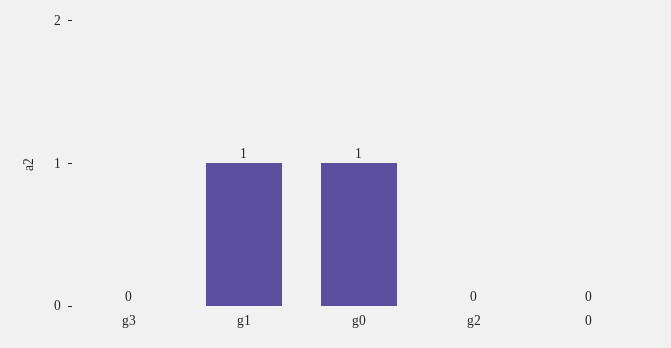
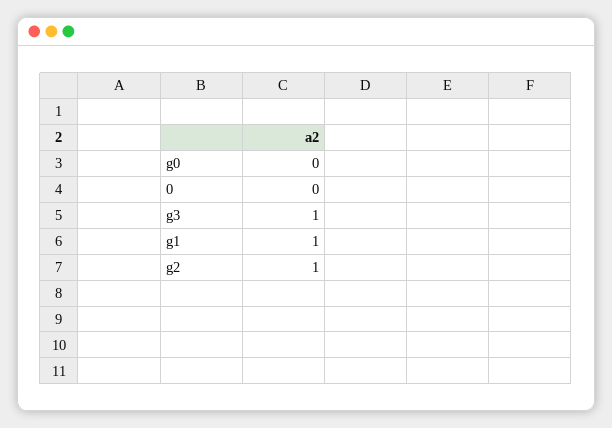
  {
-   "g3": 0,
+   "g3": 1,
    "g1": 1,
-   "g0": 1,
+   "g0": 0,
-   "g2": 0,
+   "g2": 1,
    "0": 0
  }

